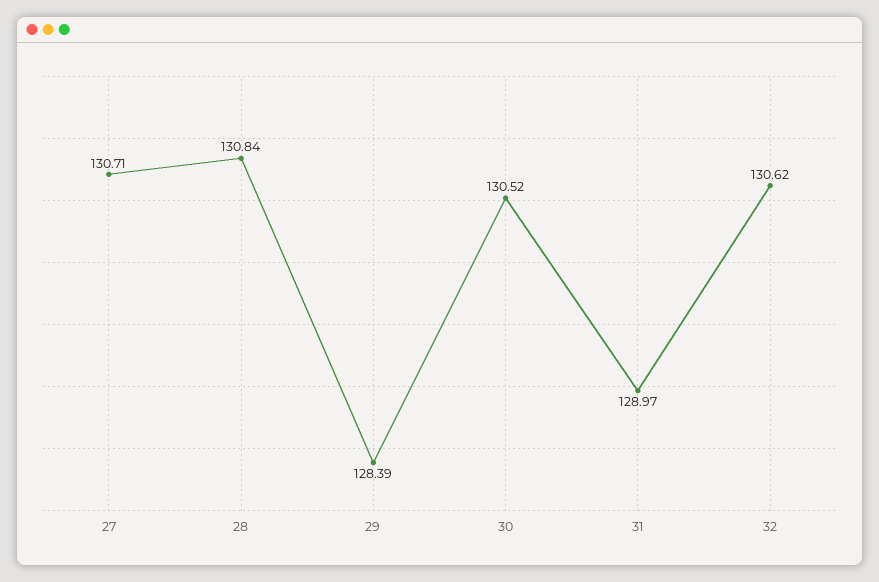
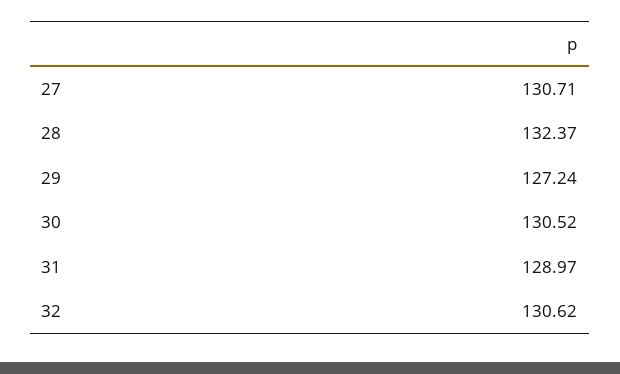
  {
    "27": 130.71,
-   "28": 130.84,
+   "28": 132.37,
-   "29": 128.39,
+   "29": 127.24,
    "30": 130.52,
    "31": 128.97,
    "32": 130.62
  }

